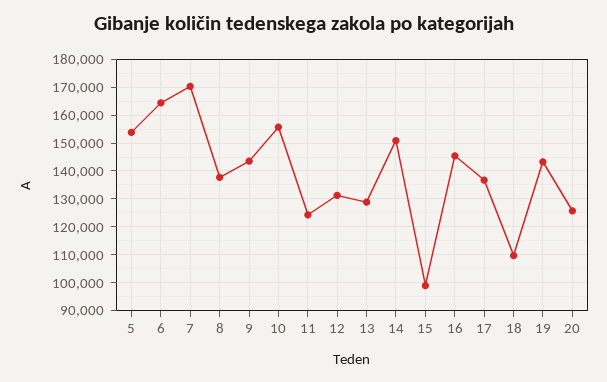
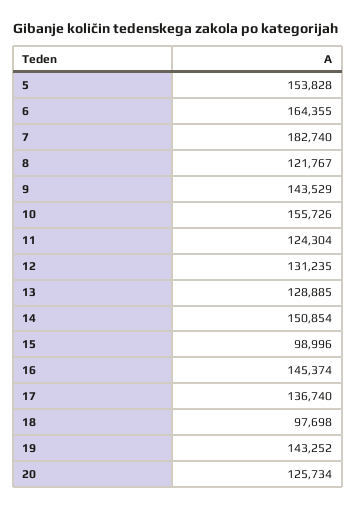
  {
    "5": 153828,
    "6": 164355,
-   "7": 170000,
+   "7": 182740,
-   "8": 137500,
+   "8": 121767,
    "9": 143529,
    "10": 155726,
    "11": 124304,
    "12": 131235,
    "13": 128885,
    "14": 150854,
    "15": 98996,
    "16": 145374,
    "17": 136740,
-   "18": 110000,
+   "18": 97698,
    "19": 143252,
    "20": 125734
  }

